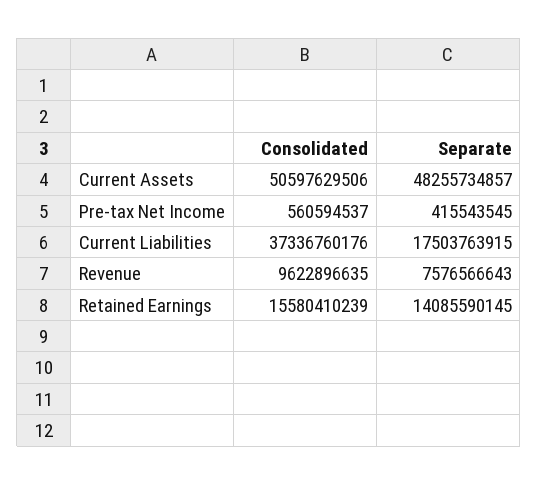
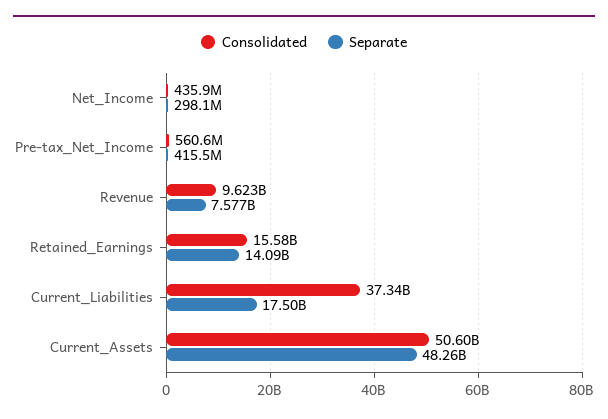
  {
    "Consolidated": {
      "Current Assets": 50597629506,
      "Pre-tax Net Income": 560594537,
      "Current Liabilities": 37336760176,
      "Revenue": 9622896635,
-     "Retained Earnings": 15580410239
+     "Retained Earnings": 15580410239,
+     "Net_Income": 435900000
    },
    "Separate": {
      "Current Assets": 48255734857,
      "Pre-tax Net Income": 415543545,
      "Current Liabilities": 17503763915,
      "Revenue": 7576566643,
-     "Retained Earnings": 14085590145
+     "Retained Earnings": 14085590145,
+     "Net_Income": 298100000
    }
  }

